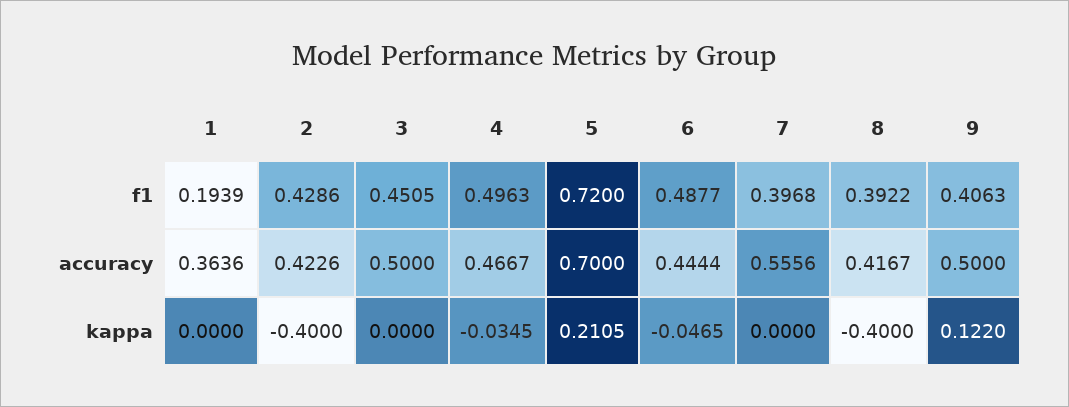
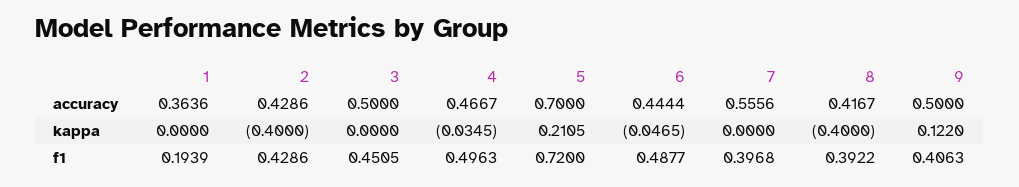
  {
    "1": {
      "f1": 0.1939,
      "accuracy": 0.3636,
      "kappa": 0
    },
    "2": {
      "f1": 0.4286,
-     "accuracy": 0.4226,
+     "accuracy": 0.4286,
      "kappa": -0.4
    },
    "3": {
      "f1": 0.4505,
      "accuracy": 0.5,
      "kappa": 0
    },
    "4": {
      "f1": 0.4963,
      "accuracy": 0.4667,
      "kappa": -0.0345
    },
    "5": {
      "f1": 0.72,
      "accuracy": 0.7,
      "kappa": 0.2105
    },
    "6": {
      "f1": 0.4877,
      "accuracy": 0.4444,
      "kappa": -0.0465
    },
    "7": {
      "f1": 0.3968,
      "accuracy": 0.5556,
      "kappa": 0
    },
    "8": {
      "f1": 0.3922,
      "accuracy": 0.4167,
      "kappa": -0.4
    },
    "9": {
      "f1": 0.4063,
      "accuracy": 0.5,
      "kappa": 0.122
    }
  }

